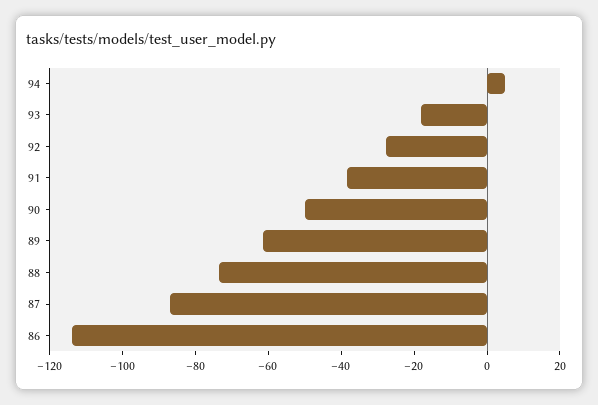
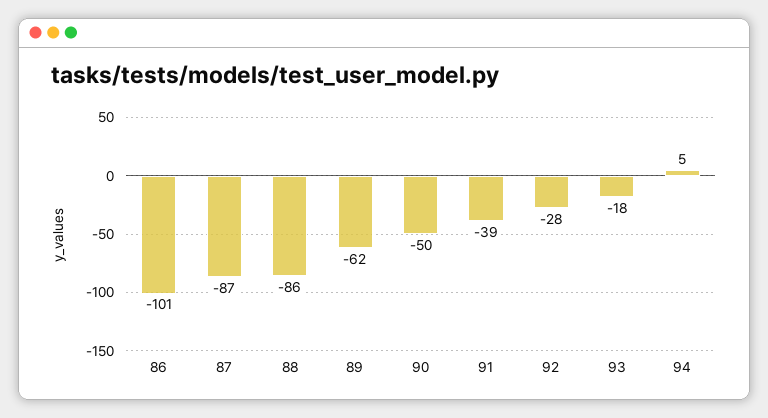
  {
    "94": 5,
    "93": -18,
    "92": -28,
    "91": -39,
    "90": -50,
    "89": -62,
-   "88": -75,
+   "88": -86,
    "87": -87,
-   "86": -115
+   "86": -101
  }

